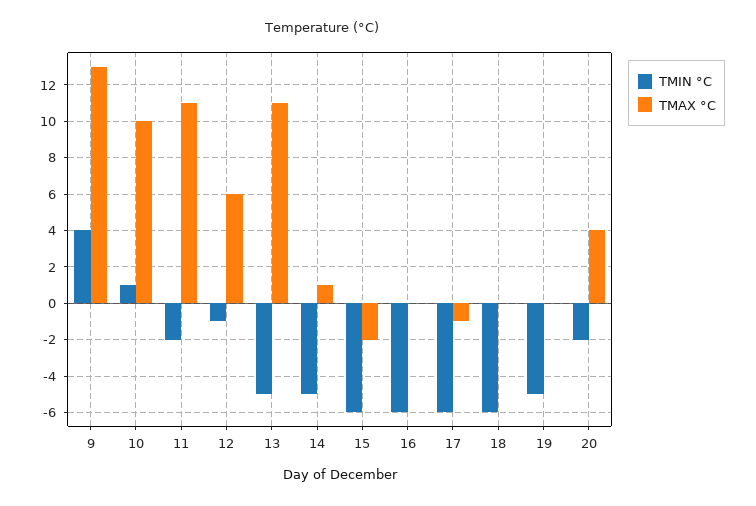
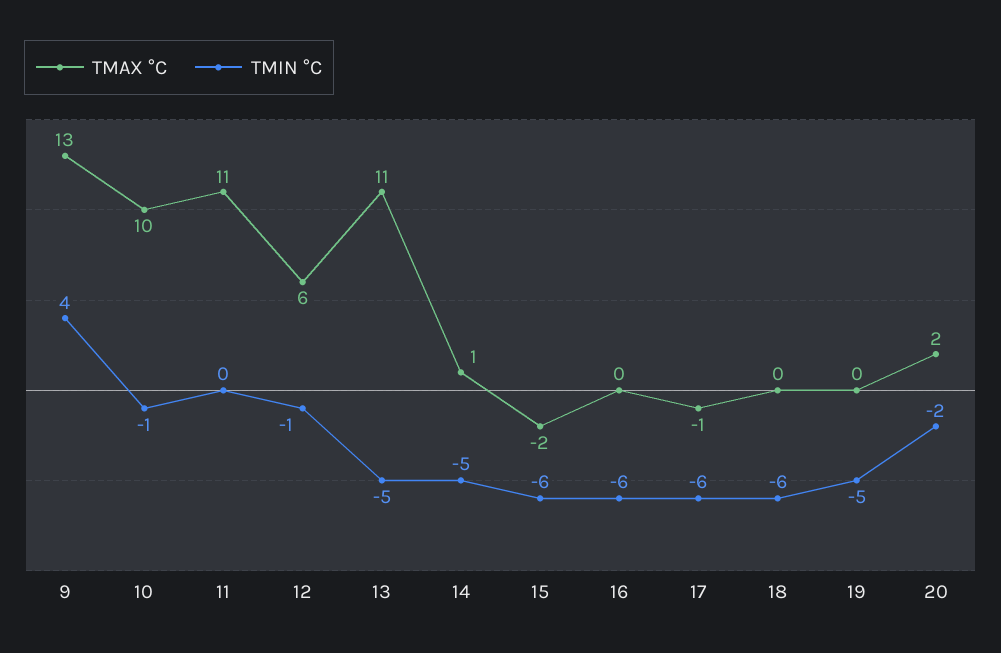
  {
    "TMIN °C": {
      "9": 4,
-     "10": 1,
+     "10": -1,
-     "11": -2,
+     "11": 0,
      "12": -1,
      "13": -5,
      "14": -5,
      "15": -6,
      "16": -6,
      "17": -6,
      "18": -6,
      "19": -5,
      "20": -2
    },
    "TMAX °C": {
      "9": 13,
      "10": 10,
      "11": 11,
      "12": 6,
      "13": 11,
      "14": 1,
      "15": -2,
      "16": 0,
      "17": -1,
      "18": 0,
      "19": 0,
-     "20": 4
+     "20": 2
    }
  }

